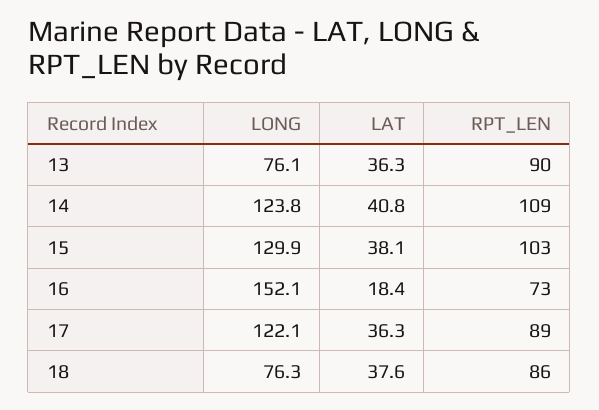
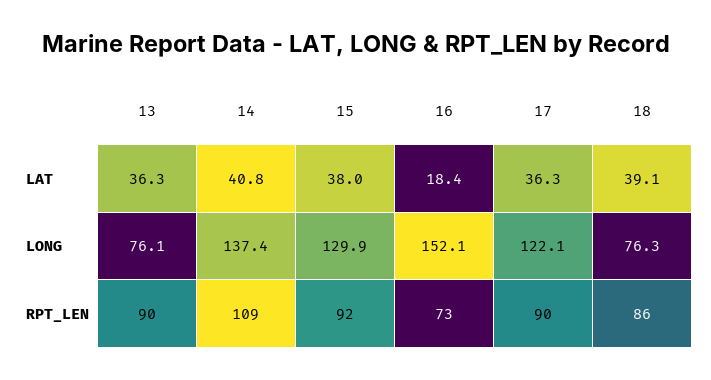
  {
    "LONG": {
      "13": 76.1,
-     "14": 123.8,
+     "14": 137.4,
      "15": 129.9,
      "16": 152.1,
      "17": 122.1,
      "18": 76.3
    },
    "LAT": {
      "13": 36.3,
      "14": 40.8,
-     "15": 38.1,
+     "15": 38,
      "16": 18.4,
      "17": 36.3,
-     "18": 37.6
+     "18": 39.1
    },
    "RPT_LEN": {
      "13": 90,
      "14": 109,
-     "15": 103,
+     "15": 92,
      "16": 73,
-     "17": 89,
+     "17": 90,
      "18": 86
    }
  }

